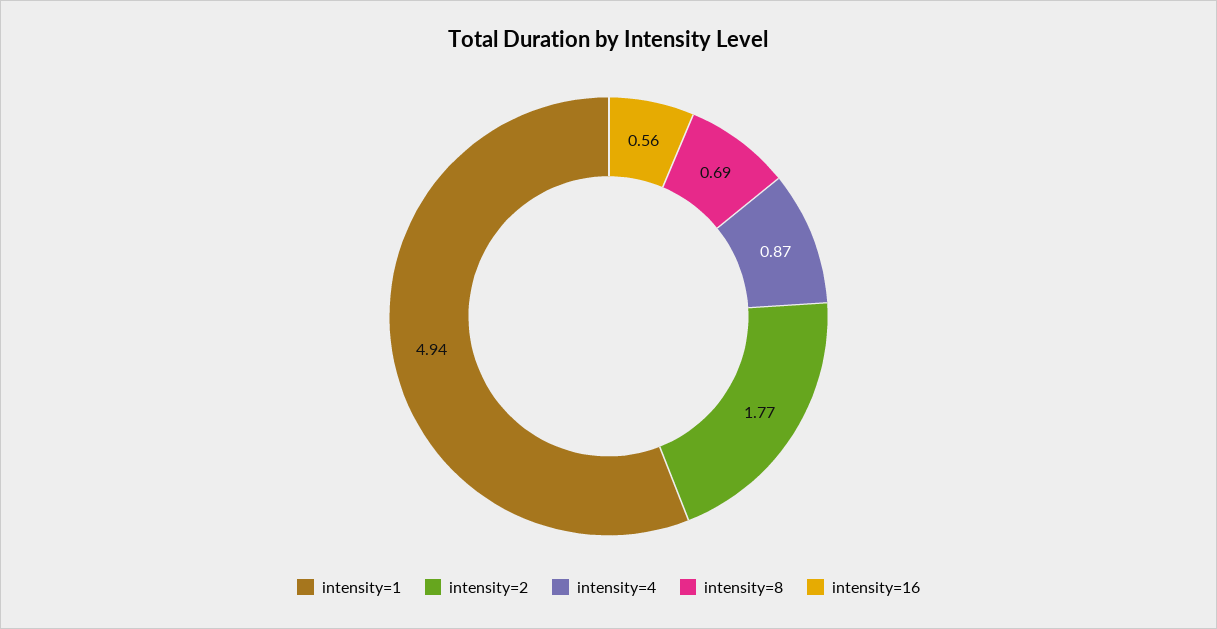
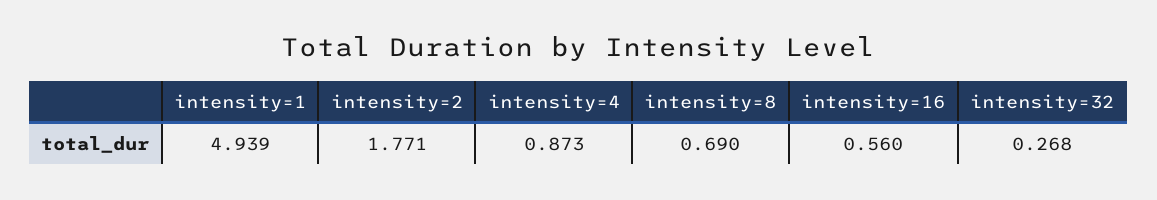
  {
    "intensity=1": 4.939,
    "intensity=2": 1.771,
    "intensity=4": 0.873,
    "intensity=8": 0.69,
-   "intensity=16": 0.56
+   "intensity=16": 0.56,
+   "intensity=32": 0.268
  }

